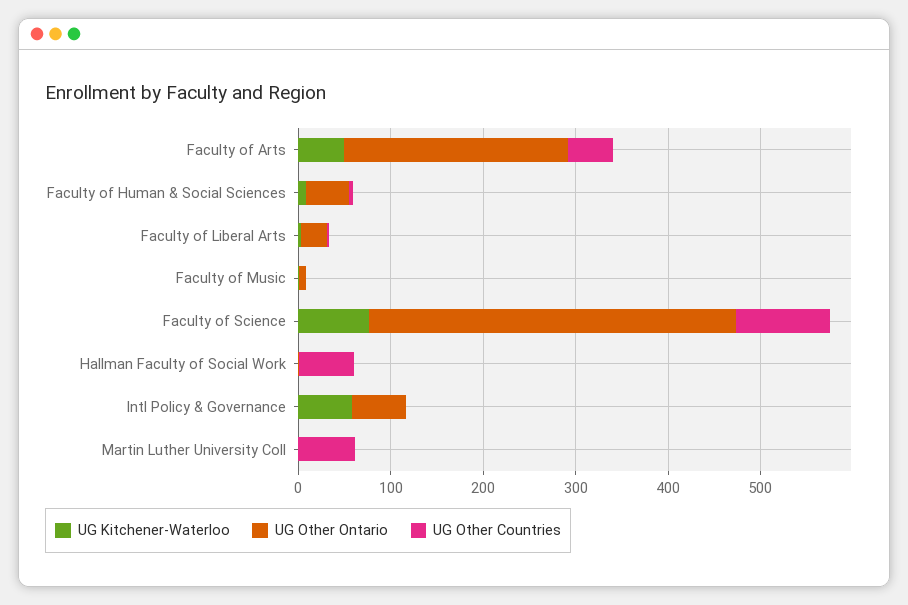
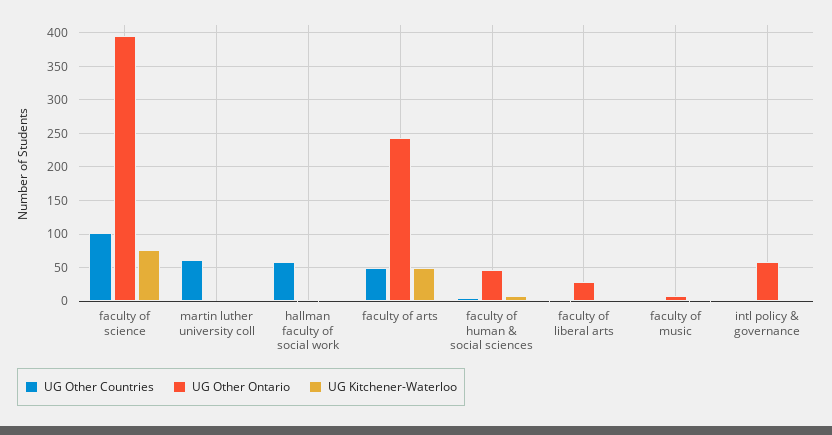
  {
    "UG Kitchener-Waterloo": {
      "Faculty of Arts": 50,
      "Faculty of Human & Social Sciences": 10,
      "Faculty of Liberal Arts": 0,
      "Faculty of Music": 0,
      "Faculty of Science": 80,
      "Hallman Faculty of Social Work": 0,
-     "Intl Policy & Governance": 60,
+     "Intl Policy & Governance": 0,
      "Martin Luther University Coll": 0
    },
    "UG Other Ontario": {
      "Faculty of Arts": 240,
      "Faculty of Human & Social Sciences": 50,
      "Faculty of Liberal Arts": 30,
      "Faculty of Music": 10,
      "Faculty of Science": 400,
      "Hallman Faculty of Social Work": 0,
      "Intl Policy & Governance": 60,
      "Martin Luther University Coll": 0
    },
    "UG Other Countries": {
      "Faculty of Arts": 50,
      "Faculty of Human & Social Sciences": 0,
      "Faculty of Liberal Arts": 0,
      "Faculty of Music": 0,
      "Faculty of Science": 100,
      "Hallman Faculty of Social Work": 60,
      "Intl Policy & Governance": 0,
      "Martin Luther University Coll": 60
    }
  }

